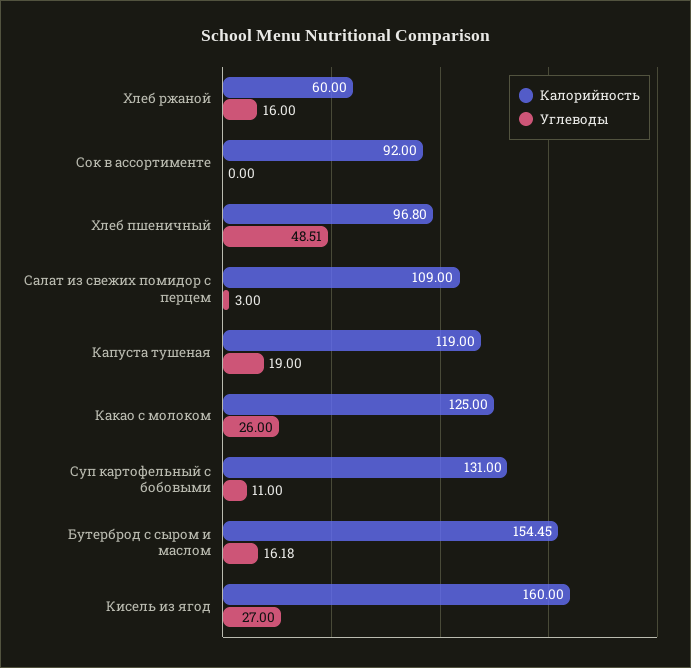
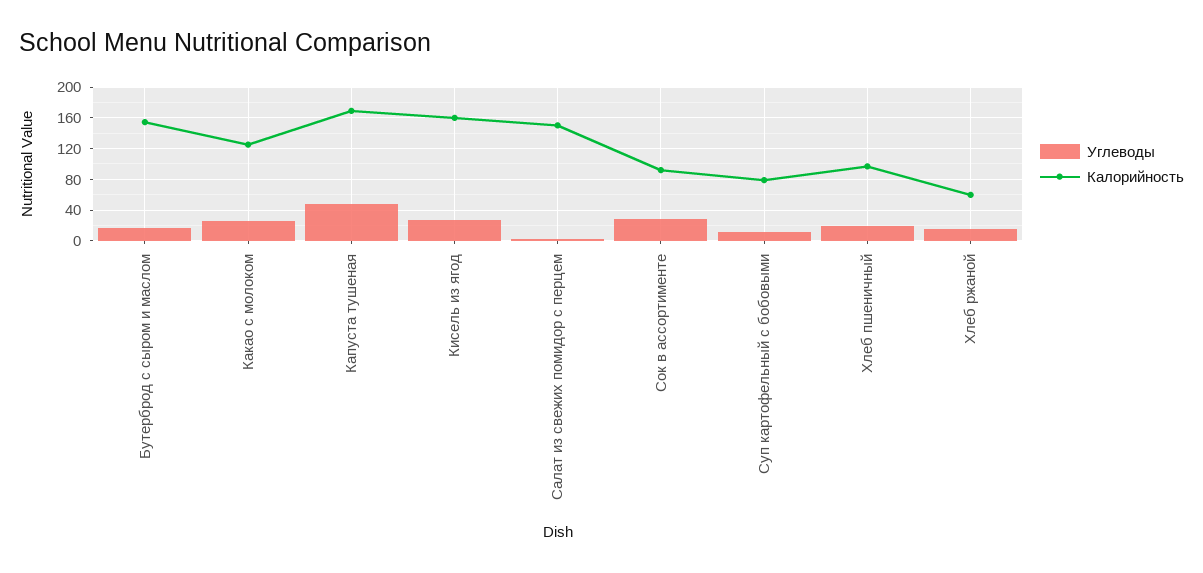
  {
    "Калорийность": {
      "Хлеб ржаной": 60,
      "Сок в ассортименте": 92,
      "Хлеб пшеничный": 96.8,
-     "Салат из свежих помидор с перцем": 109,
+     "Салат из свежих помидор с перцем": 150,
-     "Капуста тушеная": 119,
+     "Капуста тушеная": 170,
      "Какао с молоком": 125,
-     "Суп картофельный с бобовыми": 131,
+     "Суп картофельный с бобовыми": 80,
      "Бутерброд с сыром и маслом": 154.45,
      "Кисель из ягод": 160
    },
    "Углеводы": {
      "Хлеб ржаной": 16,
-     "Сок в ассортименте": 0,
+     "Сок в ассортименте": 30,
-     "Хлеб пшеничный": 48.51,
+     "Хлеб пшеничный": 20,
      "Салат из свежих помидор с перцем": 3,
-     "Капуста тушеная": 19,
+     "Капуста тушеная": 50,
      "Какао с молоком": 26,
      "Суп картофельный с бобовыми": 11,
      "Бутерброд с сыром и маслом": 16.18,
      "Кисель из ягод": 27
    }
  }

